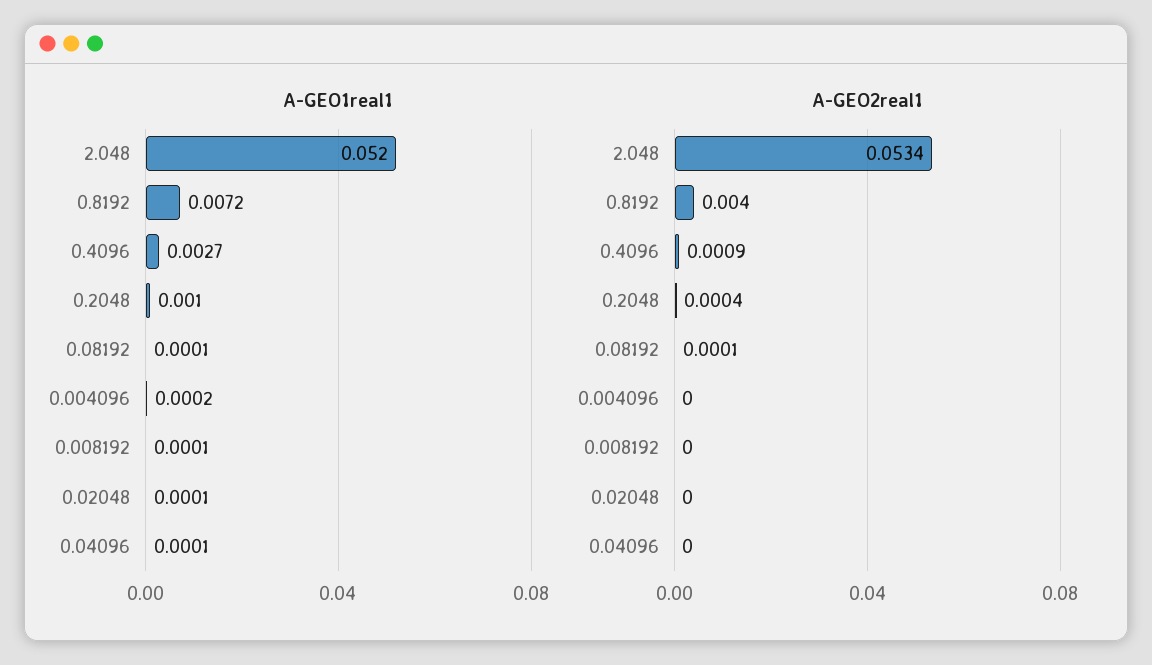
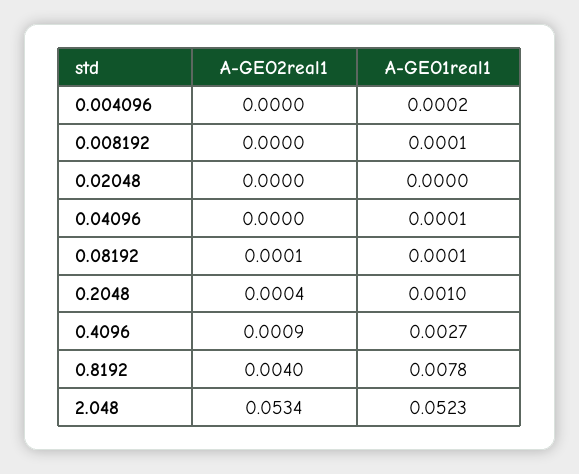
  {
    "A-GEO1real1": {
-     "2.048": 0.052,
+     "2.048": 0.0523,
-     "0.8192": 0.0072,
+     "0.8192": 0.0078,
      "0.4096": 0.0027,
      "0.2048": 0.001,
      "0.08192": 0.0001,
      "0.004096": 0.0002,
      "0.008192": 0.0001,
-     "0.02048": 0.0001,
+     "0.02048": 0,
      "0.04096": 0.0001
    },
    "A-GEO2real1": {
      "2.048": 0.0534,
      "0.8192": 0.004,
      "0.4096": 0.0009,
      "0.2048": 0.0004,
      "0.08192": 0.0001,
      "0.004096": 0,
      "0.008192": 0,
      "0.02048": 0,
      "0.04096": 0
    }
  }

